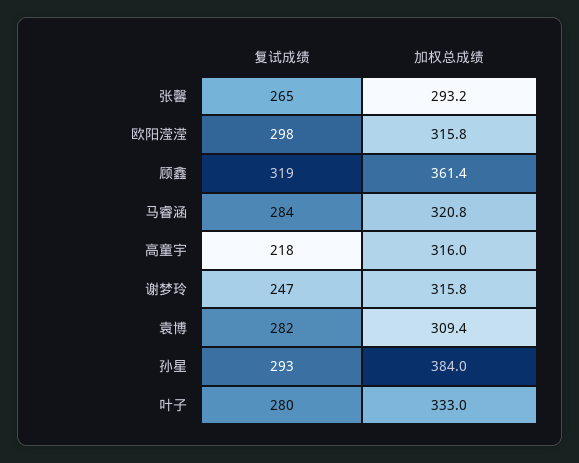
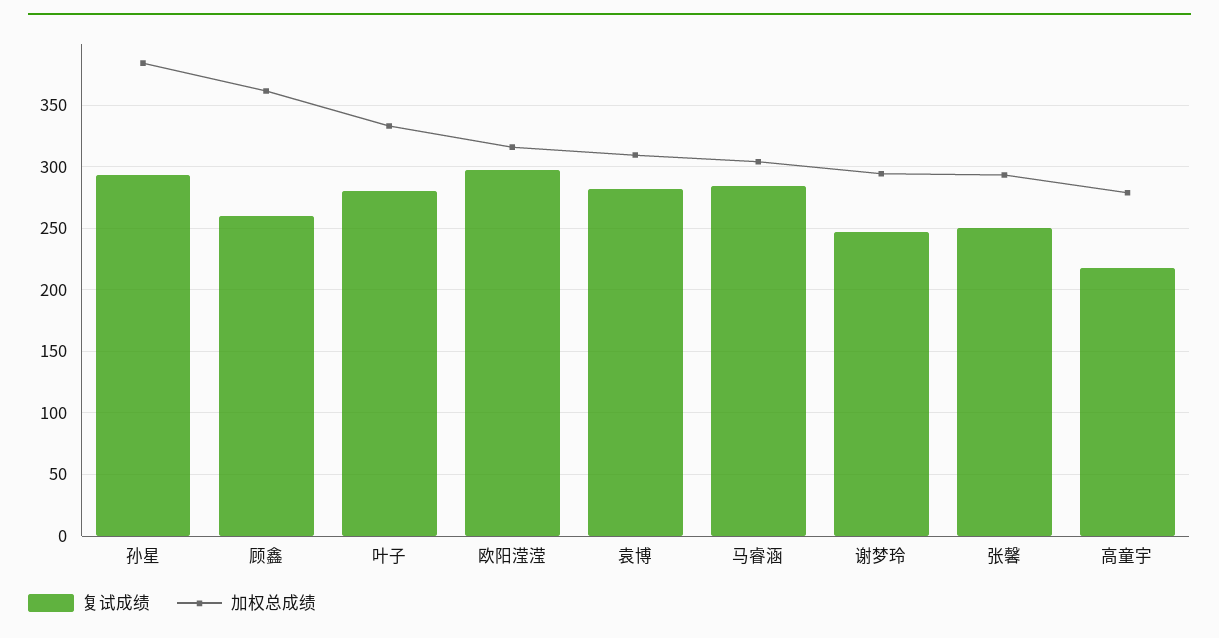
  {
    "复试成绩": {
-     "张馨": 265,
+     "张馨": 250,
      "欧阳滢滢": 298,
-     "顾鑫": 319,
+     "顾鑫": 260,
      "马睿涵": 284,
      "高童宇": 218,
      "谢梦玲": 247,
      "袁博": 282,
      "孙星": 293,
      "叶子": 280
    },
    "加权总成绩": {
      "张馨": 293.2,
      "欧阳滢滢": 315.8,
      "顾鑫": 361.4,
-     "马睿涵": 320.8,
+     "马睿涵": 305,
-     "高童宇": 316,
+     "高童宇": 280,
-     "谢梦玲": 315.8,
+     "谢梦玲": 295,
      "袁博": 309.4,
      "孙星": 384,
      "叶子": 333
    }
  }

